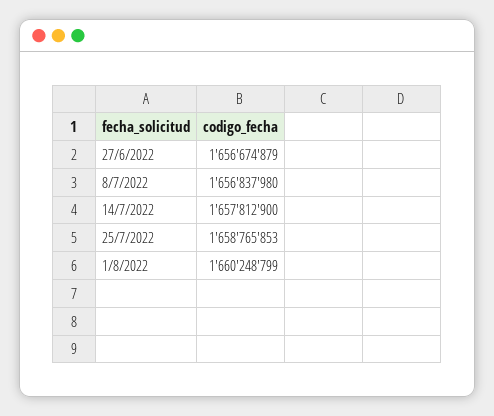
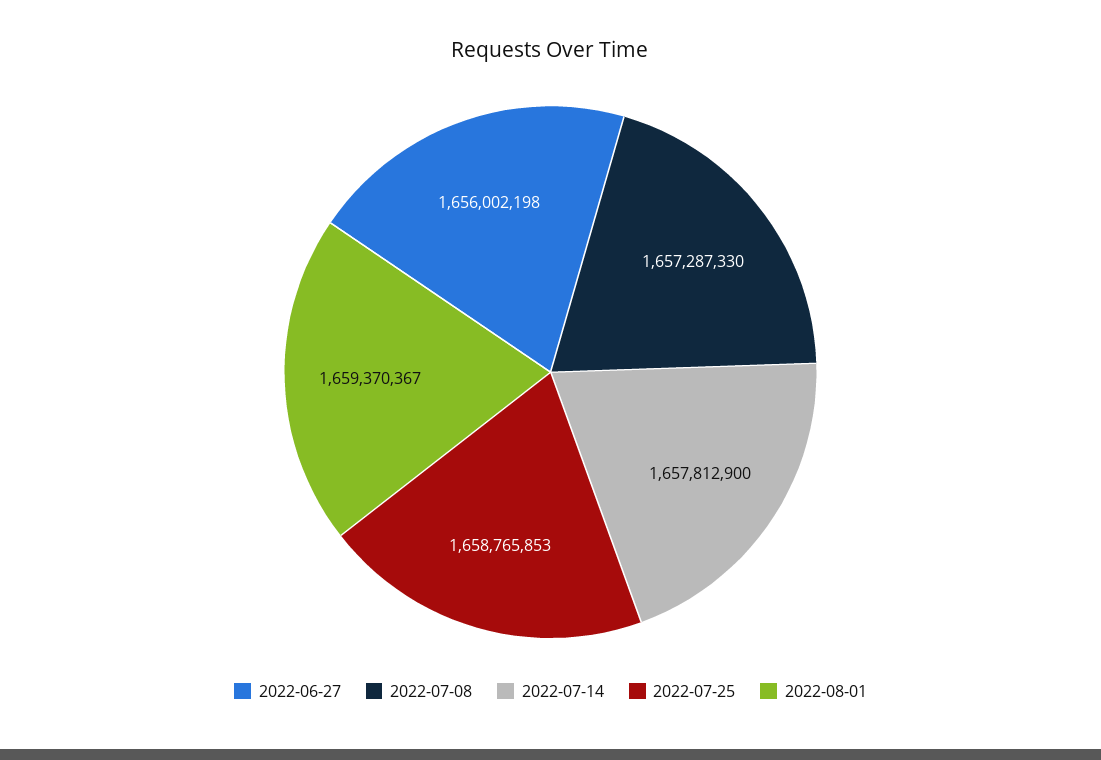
  {
-   "27/6/2022": 1656674879,
+   "27/6/2022": 1656002198,
-   "8/7/2022": 1656837980,
+   "8/7/2022": 1657287330,
    "14/7/2022": 1657812900,
    "25/7/2022": 1658765853,
-   "1/8/2022": 1660248799
+   "1/8/2022": 1659370367
  }

